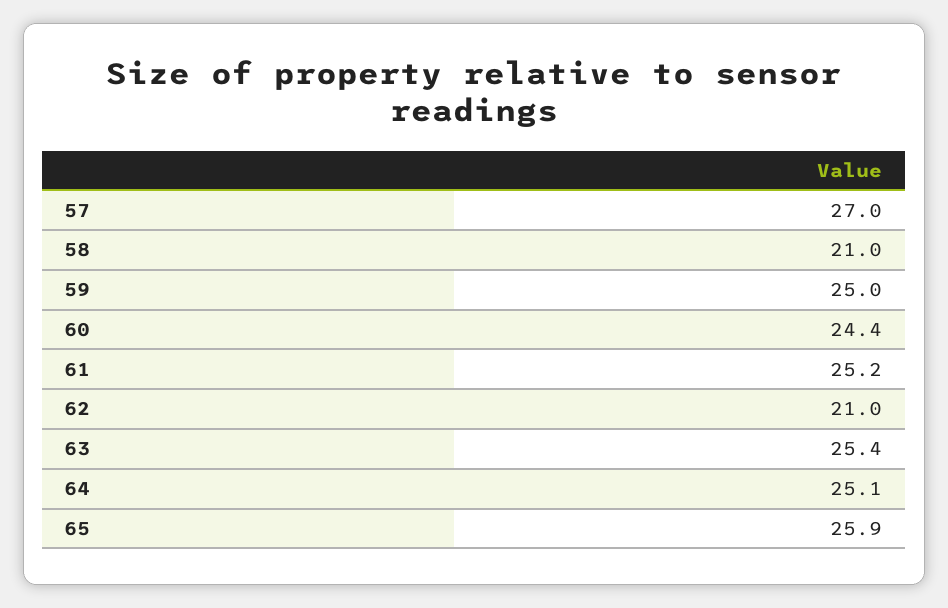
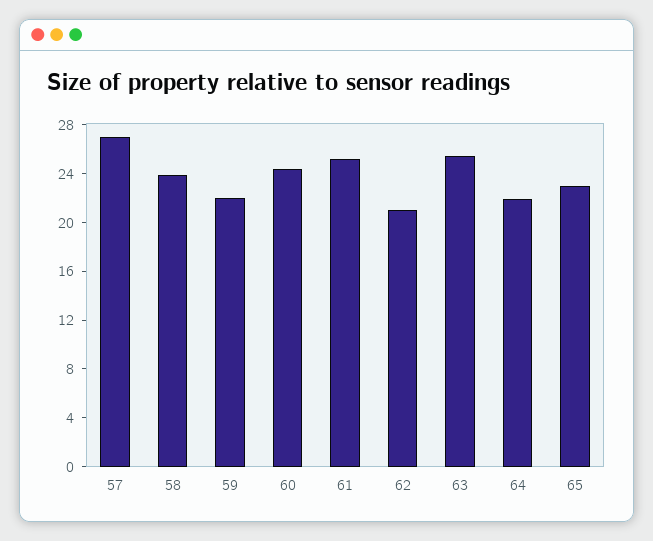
  {
    "57": 27,
-   "58": 21,
+   "58": 24,
-   "59": 25,
+   "59": 22,
    "60": 24.4,
    "61": 25.2,
    "62": 21,
    "63": 25.4,
-   "64": 25.1,
+   "64": 22,
-   "65": 25.9
+   "65": 23
  }

